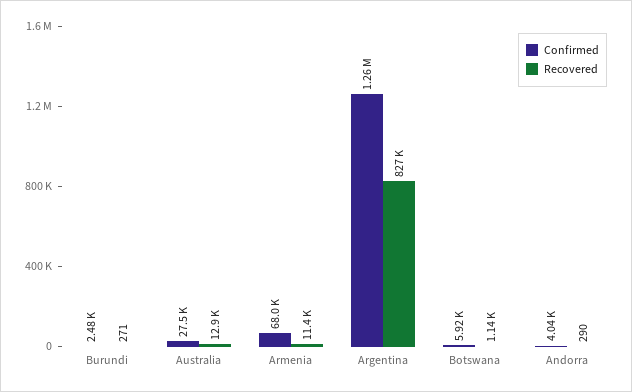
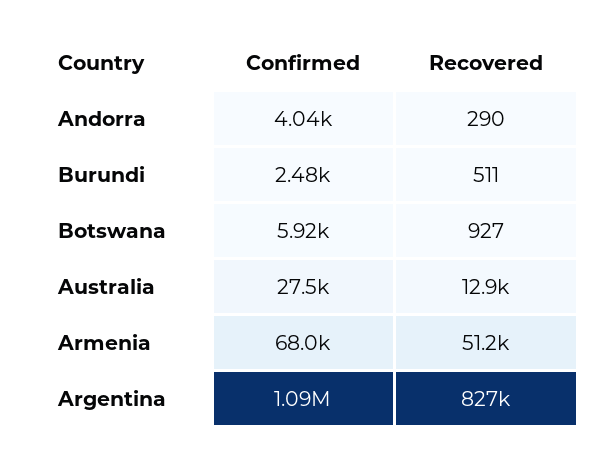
  {
    "Confirmed": {
      "Burundi": 2480,
      "Australia": 27500,
      "Armenia": 68000,
-     "Argentina": 1260000,
+     "Argentina": 1090000,
      "Botswana": 5920,
      "Andorra": 4040
    },
    "Recovered": {
-     "Burundi": 271,
+     "Burundi": 511,
      "Australia": 12900,
-     "Armenia": 11400,
+     "Armenia": 51200,
      "Argentina": 827000,
-     "Botswana": 1140,
+     "Botswana": 927,
      "Andorra": 290
    }
  }

